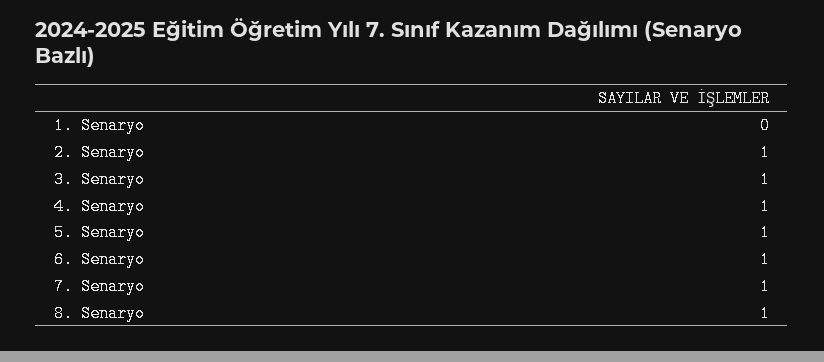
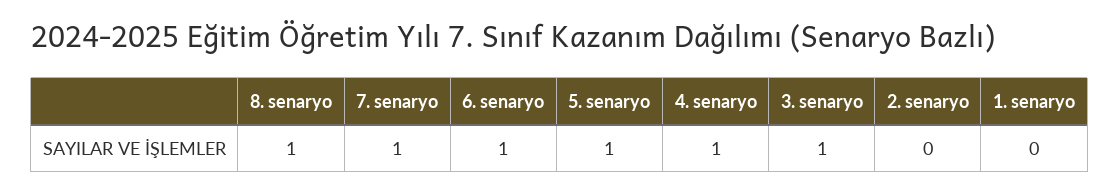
  {
    "1. Senaryo": 0,
-   "2. Senaryo": 1,
+   "2. Senaryo": 0,
    "3. Senaryo": 1,
    "4. Senaryo": 1,
    "5. Senaryo": 1,
    "6. Senaryo": 1,
    "7. Senaryo": 1,
    "8. Senaryo": 1
  }

